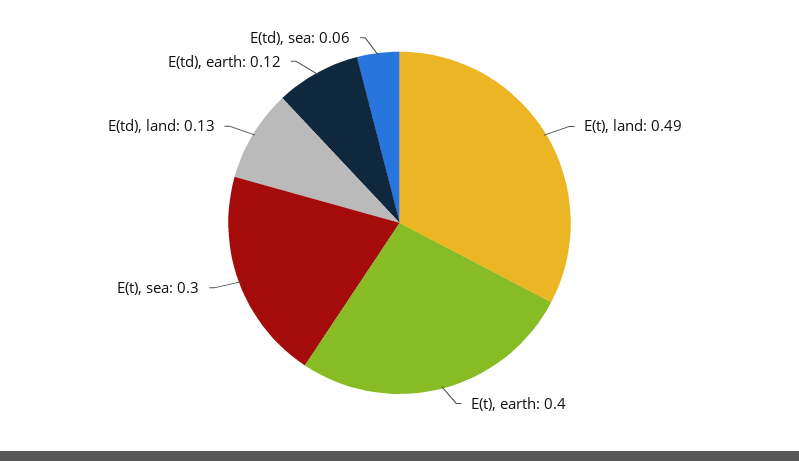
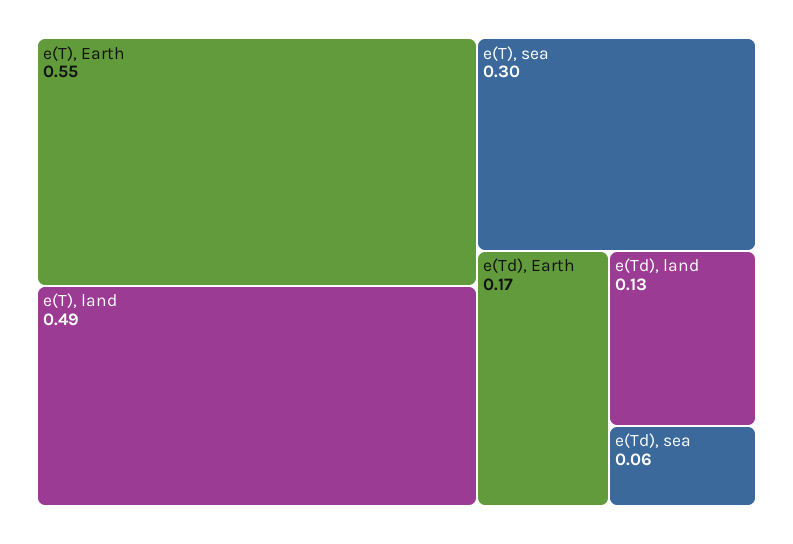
  {
    "E(t), land": 0.49,
-   "E(t), earth": 0.4,
+   "E(t), earth": 0.55,
    "E(t), sea": 0.3,
    "E(td), land": 0.13,
-   "E(td), earth": 0.12,
+   "E(td), earth": 0.17,
    "E(td), sea": 0.06
  }

